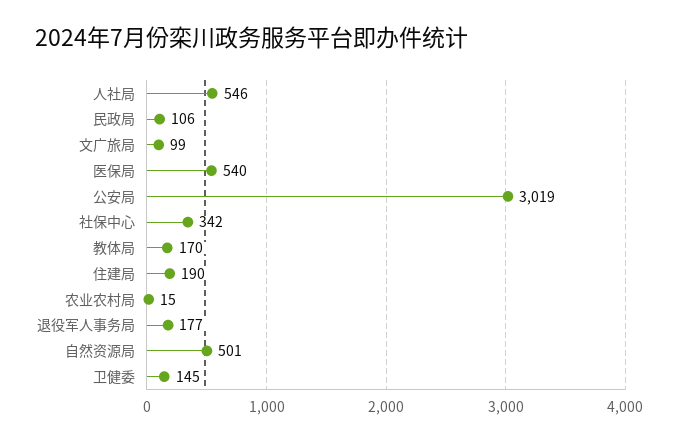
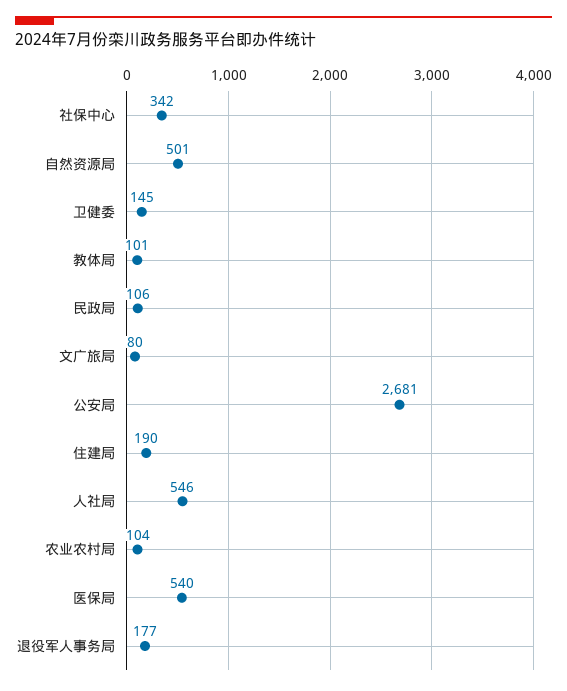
  {
    "人社局": 546,
    "民政局": 106,
-   "文广旅局": 99,
+   "文广旅局": 80,
    "医保局": 540,
-   "公安局": 3019,
+   "公安局": 2681,
    "社保中心": 342,
-   "教体局": 170,
+   "教体局": 101,
    "住建局": 190,
-   "农业农村局": 15,
+   "农业农村局": 104,
    "退役军人事务局": 177,
    "自然资源局": 501,
    "卫健委": 145
  }

